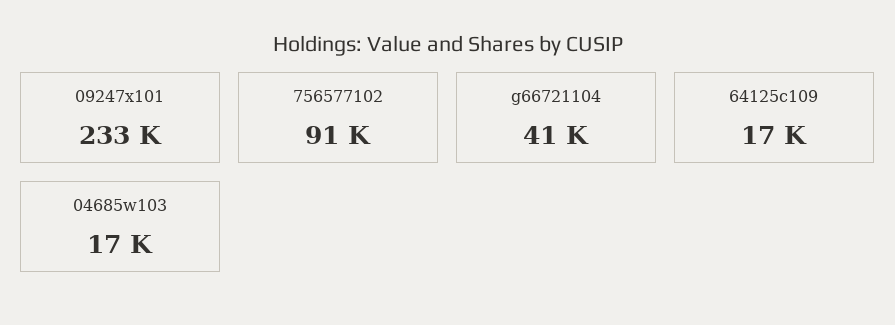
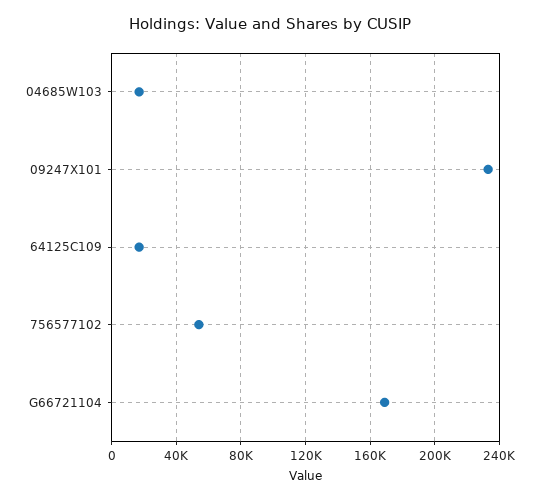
  {
    "09247x101": 233000,
-   "756577102": 91000,
+   "756577102": 55000,
-   "g66721104": 41000,
+   "g66721104": 170000,
    "64125c109": 17000,
    "04685w103": 17000
  }

